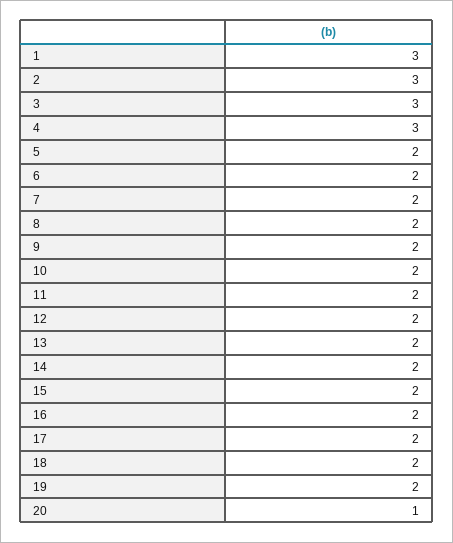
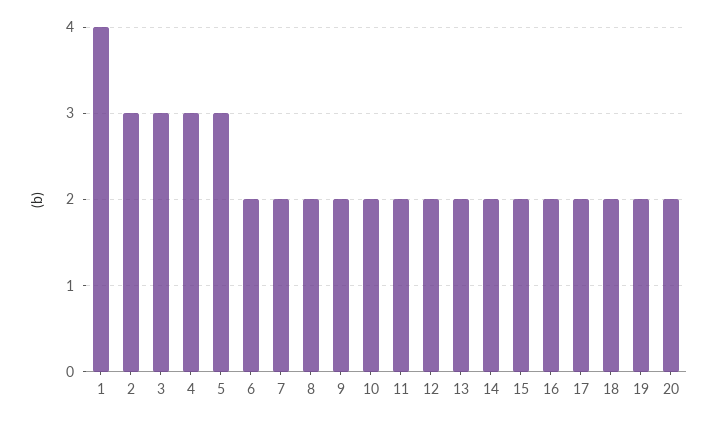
  {
-   "1": 3,
+   "1": 4,
    "2": 3,
    "3": 3,
    "4": 3,
-   "5": 2,
+   "5": 3,
    "6": 2,
    "7": 2,
    "8": 2,
    "9": 2,
    "10": 2,
    "11": 2,
    "12": 2,
    "13": 2,
    "14": 2,
    "15": 2,
    "16": 2,
    "17": 2,
    "18": 2,
    "19": 2,
-   "20": 1
+   "20": 2
  }

